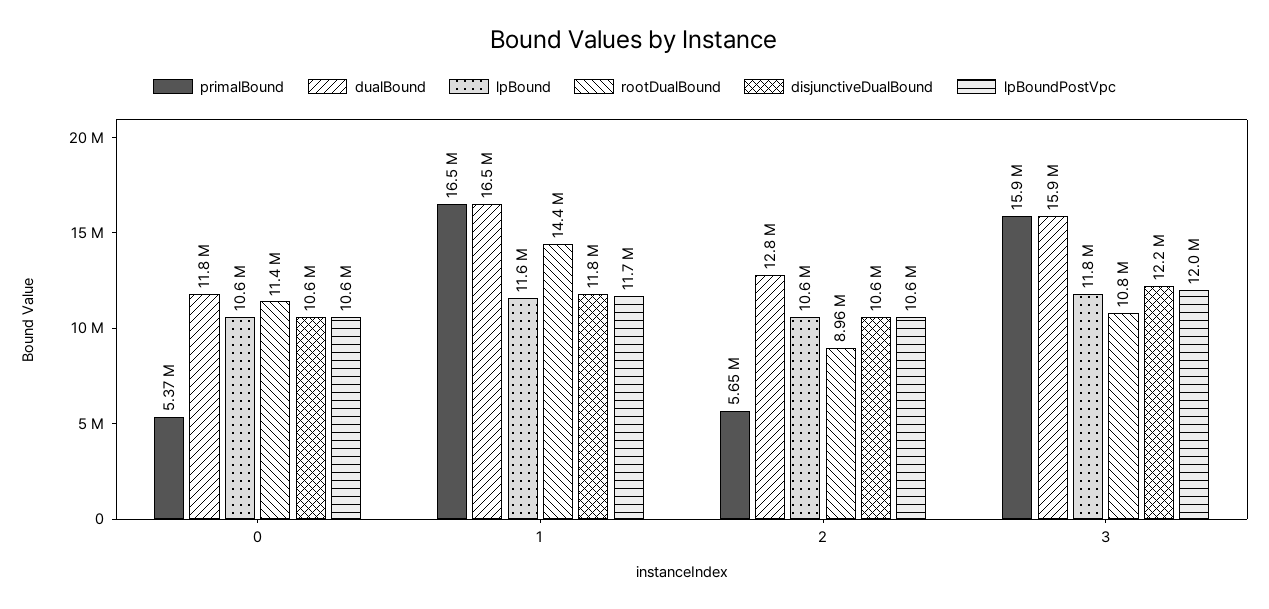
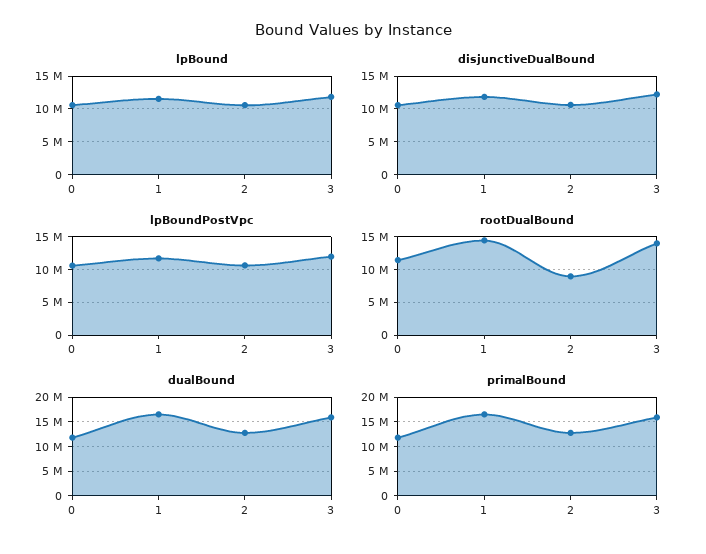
  {
    "primalBound": {
-     "0": 5370000,
+     "0": 12500000,
      "1": 16500000,
-     "2": 5650000,
+     "2": 12500000,
      "3": 15900000
    },
    "dualBound": {
      "0": 11800000,
      "1": 16500000,
      "2": 12800000,
      "3": 15900000
    },
    "lpBound": {
      "0": 10600000,
      "1": 11600000,
      "2": 10600000,
      "3": 11800000
    },
    "rootDualBound": {
      "0": 11400000,
      "1": 14400000,
      "2": 8960000,
-     "3": 10800000
+     "3": 14000000
    },
    "disjunctiveDualBound": {
      "0": 10600000,
      "1": 11800000,
      "2": 10600000,
      "3": 12200000
    },
    "lpBoundPostVpc": {
      "0": 10600000,
      "1": 11700000,
      "2": 10600000,
      "3": 12000000
    }
  }

